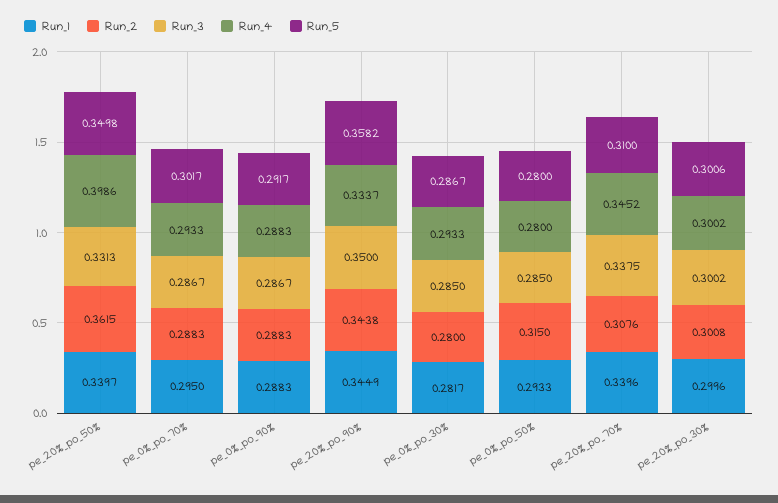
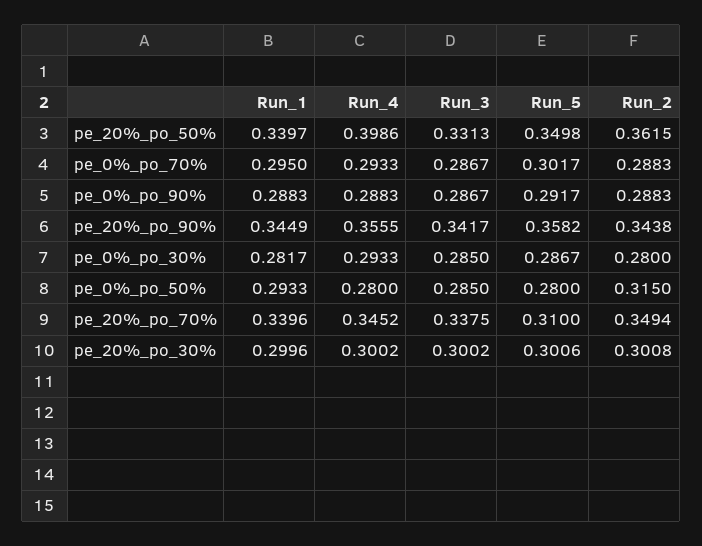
  {
    "Run_1": {
      "pe_20%_po_50%": 0.3397,
      "pe_0%_po_70%": 0.295,
      "pe_0%_po_90%": 0.2883,
      "pe_20%_po_90%": 0.3449,
      "pe_0%_po_30%": 0.2817,
      "pe_0%_po_50%": 0.2933,
      "pe_20%_po_70%": 0.3396,
      "pe_20%_po_30%": 0.2996
    },
    "Run_2": {
      "pe_20%_po_50%": 0.3615,
      "pe_0%_po_70%": 0.2883,
      "pe_0%_po_90%": 0.2883,
      "pe_20%_po_90%": 0.3438,
      "pe_0%_po_30%": 0.28,
      "pe_0%_po_50%": 0.315,
-     "pe_20%_po_70%": 0.3076,
+     "pe_20%_po_70%": 0.3494,
      "pe_20%_po_30%": 0.3008
    },
    "Run_3": {
      "pe_20%_po_50%": 0.3313,
      "pe_0%_po_70%": 0.2867,
      "pe_0%_po_90%": 0.2867,
-     "pe_20%_po_90%": 0.35,
+     "pe_20%_po_90%": 0.3417,
      "pe_0%_po_30%": 0.285,
      "pe_0%_po_50%": 0.285,
      "pe_20%_po_70%": 0.3375,
      "pe_20%_po_30%": 0.3002
    },
    "Run_4": {
      "pe_20%_po_50%": 0.3986,
      "pe_0%_po_70%": 0.2933,
      "pe_0%_po_90%": 0.2883,
-     "pe_20%_po_90%": 0.3337,
+     "pe_20%_po_90%": 0.3555,
      "pe_0%_po_30%": 0.2933,
      "pe_0%_po_50%": 0.28,
      "pe_20%_po_70%": 0.3452,
      "pe_20%_po_30%": 0.3002
    },
    "Run_5": {
      "pe_20%_po_50%": 0.3498,
      "pe_0%_po_70%": 0.3017,
      "pe_0%_po_90%": 0.2917,
      "pe_20%_po_90%": 0.3582,
      "pe_0%_po_30%": 0.2867,
      "pe_0%_po_50%": 0.28,
      "pe_20%_po_70%": 0.31,
      "pe_20%_po_30%": 0.3006
    }
  }

